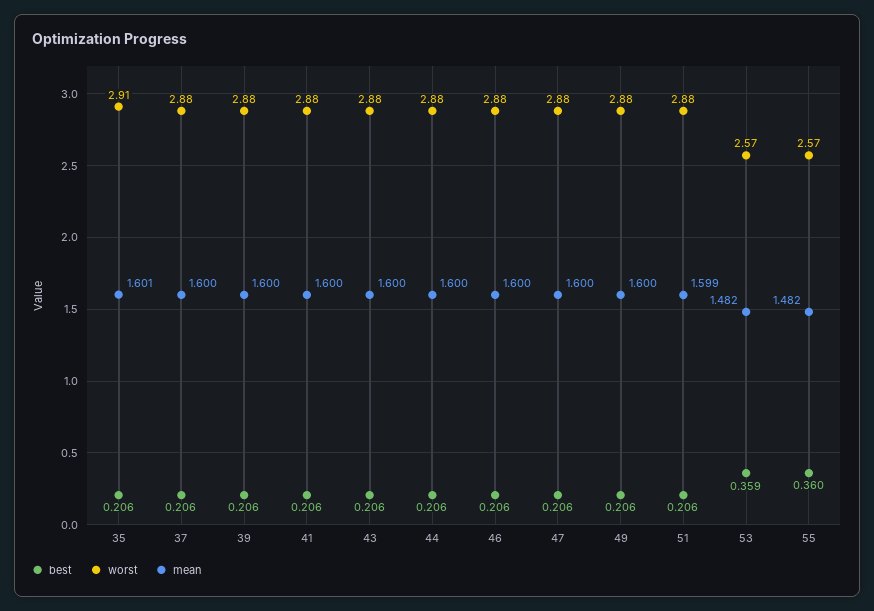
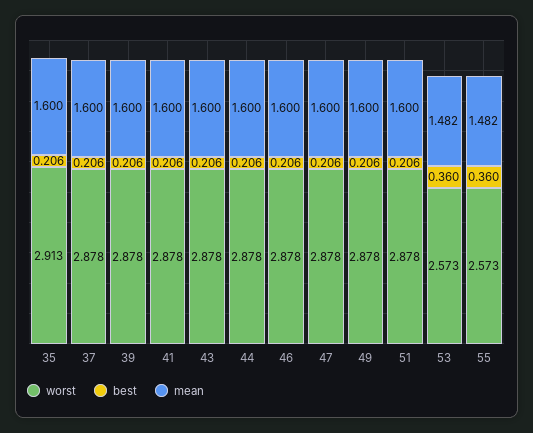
  {
    "best": {
      "35": 0.206,
      "37": 0.206,
      "39": 0.206,
      "41": 0.206,
      "43": 0.206,
      "44": 0.206,
      "46": 0.206,
      "47": 0.206,
      "49": 0.206,
      "51": 0.206,
-     "53": 0.359,
+     "53": 0.36,
      "55": 0.36
    },
    "worst": {
      "35": 2.913,
      "37": 2.878,
      "39": 2.878,
      "41": 2.878,
      "43": 2.878,
      "44": 2.878,
      "46": 2.878,
      "47": 2.878,
      "49": 2.878,
      "51": 2.878,
      "53": 2.573,
      "55": 2.573
    },
    "mean": {
-     "35": 1.601,
+     "35": 1.6,
      "37": 1.6,
      "39": 1.6,
      "41": 1.6,
      "43": 1.6,
      "44": 1.6,
      "46": 1.6,
      "47": 1.6,
      "49": 1.6,
-     "51": 1.599,
+     "51": 1.6,
      "53": 1.482,
      "55": 1.482
    }
  }

